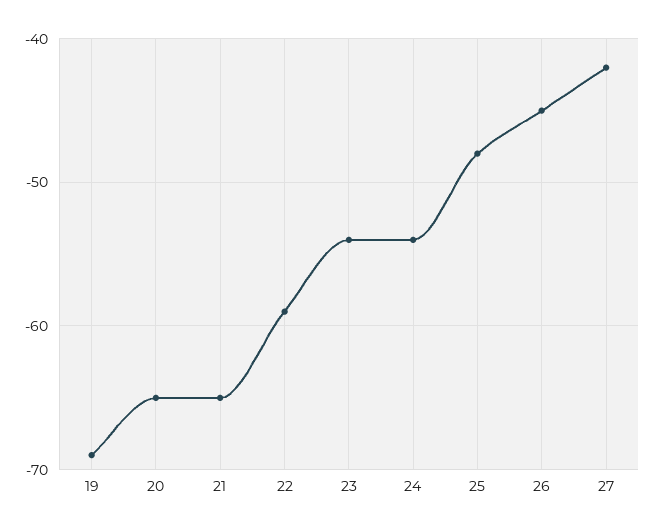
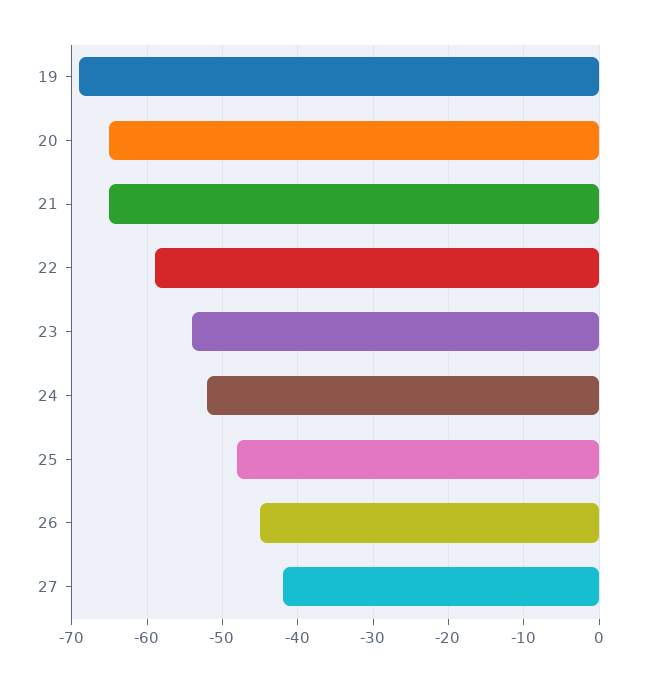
  {
    "19": -69,
    "20": -65,
    "21": -65,
    "22": -59,
    "23": -54,
-   "24": -54,
+   "24": -52,
    "25": -48,
    "26": -45,
    "27": -42
  }

